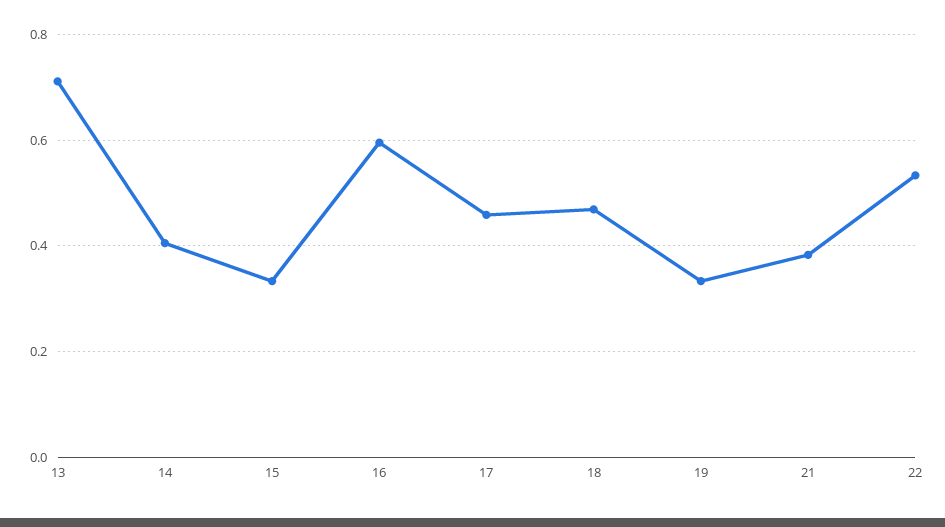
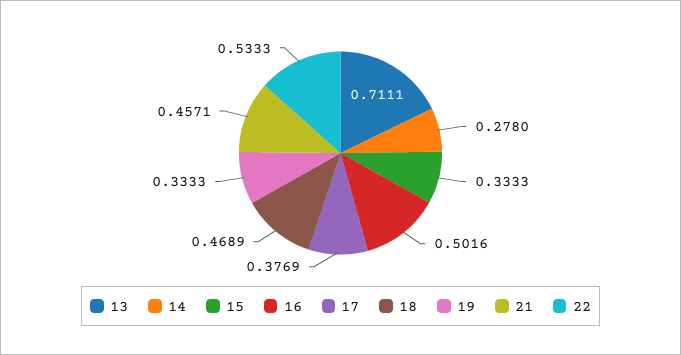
  {
    "13": 0.7111,
-   "14": 0.4,
+   "14": 0.278,
    "15": 0.3333,
-   "16": 0.6,
+   "16": 0.5016,
-   "17": 0.46,
+   "17": 0.3769,
    "18": 0.4689,
    "19": 0.3333,
-   "21": 0.38,
+   "21": 0.4571,
    "22": 0.5333
  }

